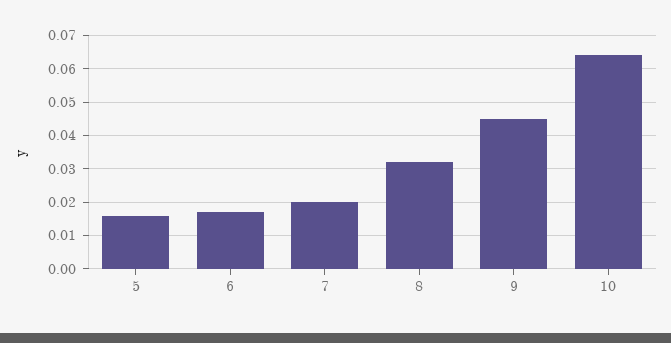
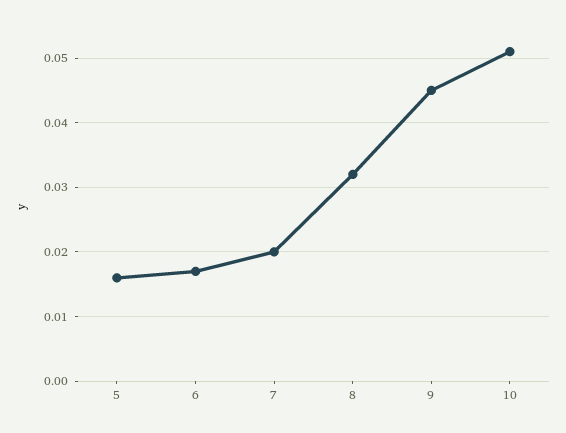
  {
    "5": 0.016,
    "6": 0.017,
    "7": 0.02,
    "8": 0.032,
    "9": 0.045,
-   "10": 0.065
+   "10": 0.051
  }

